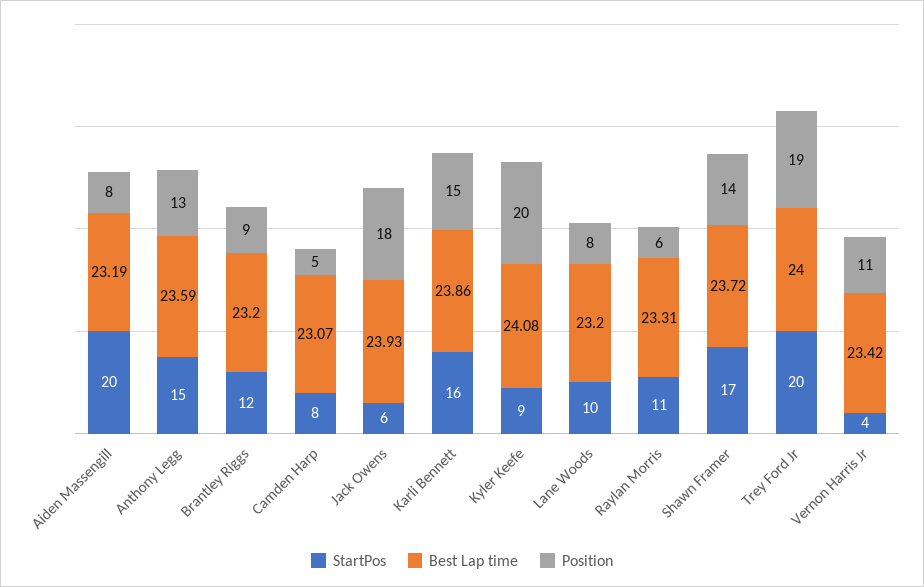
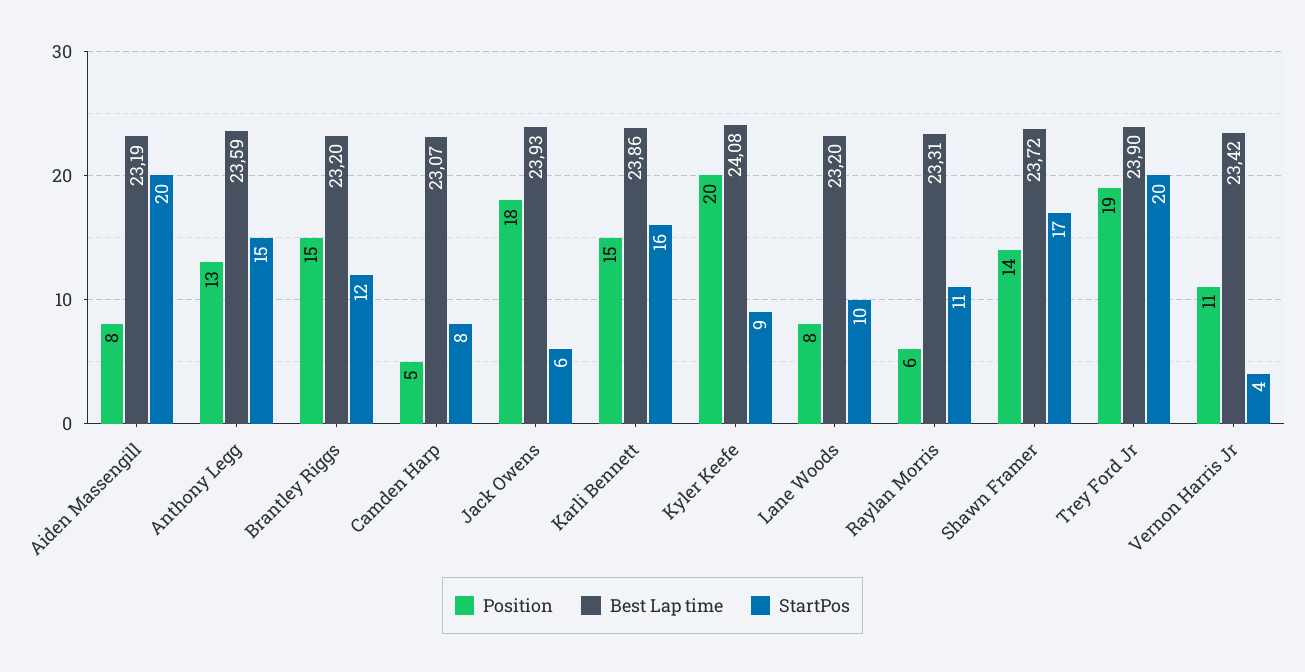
  {
    "StartPos": {
      "Aiden Massengill": 20,
      "Anthony Legg": 15,
      "Brantley Riggs": 12,
      "Camden Harp": 8,
      "Jack Owens": 6,
      "Karli Bennett": 16,
      "Kyler Keefe": 9,
      "Lane Woods": 10,
      "Raylan Morris": 11,
      "Shawn Framer": 17,
      "Trey Ford Jr": 20,
      "Vernon Harris Jr": 4
    },
    "Best Lap time": {
      "Aiden Massengill": 23.19,
      "Anthony Legg": 23.59,
      "Brantley Riggs": 23.2,
      "Camden Harp": 23.07,
      "Jack Owens": 23.93,
      "Karli Bennett": 23.86,
      "Kyler Keefe": 24.08,
      "Lane Woods": 23.2,
      "Raylan Morris": 23.31,
      "Shawn Framer": 23.72,
-     "Trey Ford Jr": 24,
+     "Trey Ford Jr": 23.9,
      "Vernon Harris Jr": 23.42
    },
    "Position": {
      "Aiden Massengill": 8,
      "Anthony Legg": 13,
-     "Brantley Riggs": 9,
+     "Brantley Riggs": 15,
      "Camden Harp": 5,
      "Jack Owens": 18,
      "Karli Bennett": 15,
      "Kyler Keefe": 20,
      "Lane Woods": 8,
      "Raylan Morris": 6,
      "Shawn Framer": 14,
      "Trey Ford Jr": 19,
      "Vernon Harris Jr": 11
    }
  }

